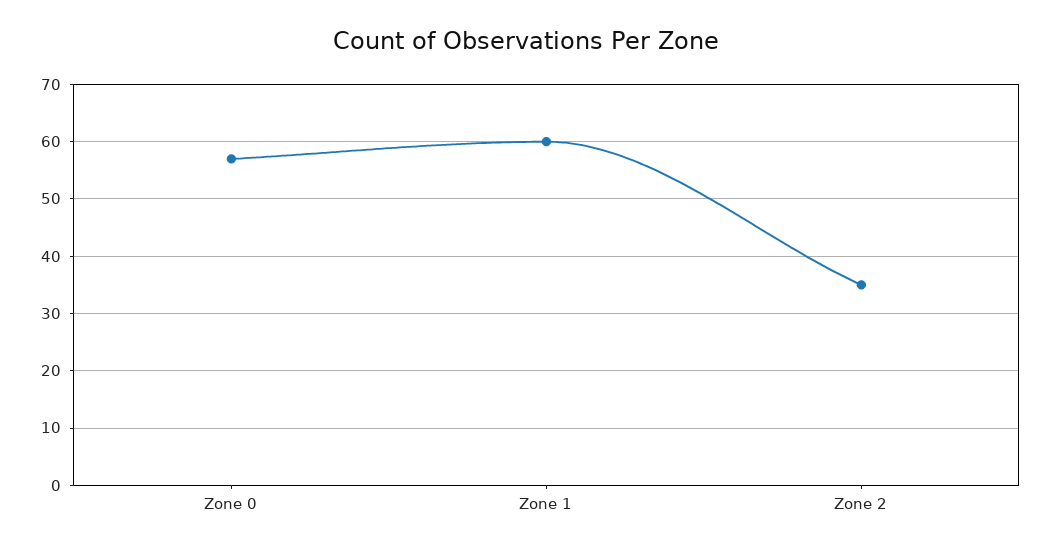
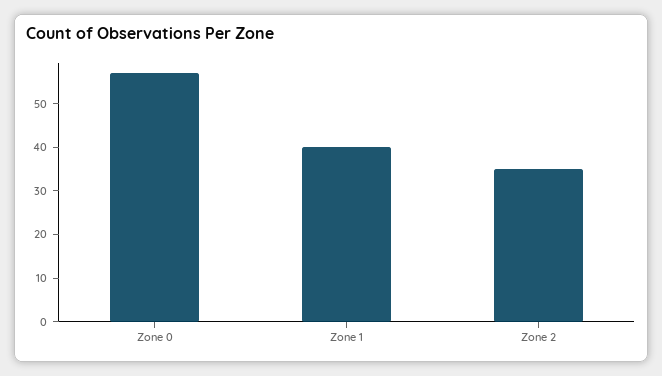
  {
    "Zone 0": 55,
-   "Zone 1": 60,
+   "Zone 1": 40,
    "Zone 2": 35
  }

